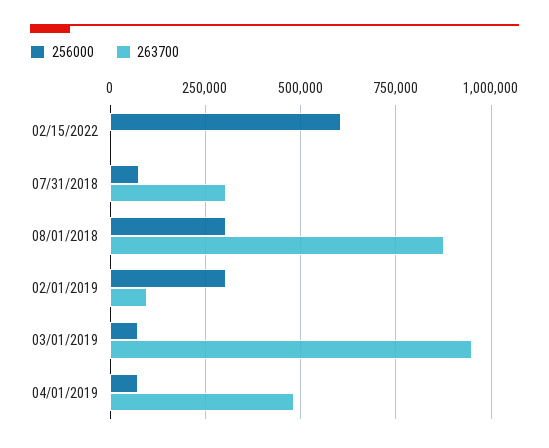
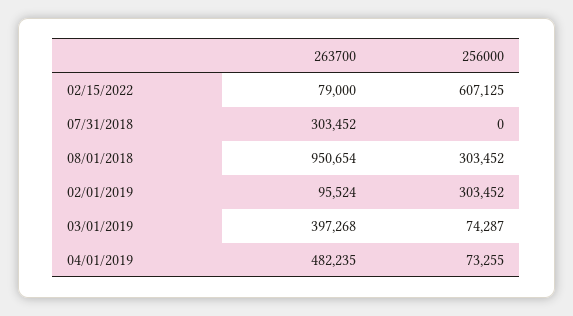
  {
    "256000": {
      "02/15/2022": 607125,
-     "07/31/2018": 75000,
+     "07/31/2018": 0,
      "08/01/2018": 303452,
      "02/01/2019": 303452,
      "03/01/2019": 74287,
      "04/01/2019": 73255
    },
    "263700": {
-     "02/15/2022": 0,
+     "02/15/2022": 79000,
      "07/31/2018": 303452,
-     "08/01/2018": 875000,
+     "08/01/2018": 950654,
      "02/01/2019": 95524,
-     "03/01/2019": 950000,
+     "03/01/2019": 397268,
      "04/01/2019": 482235
    }
  }

